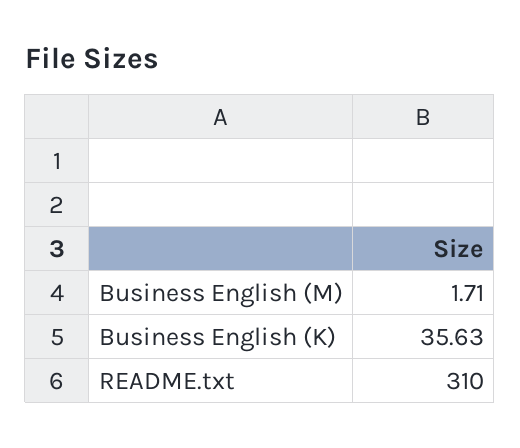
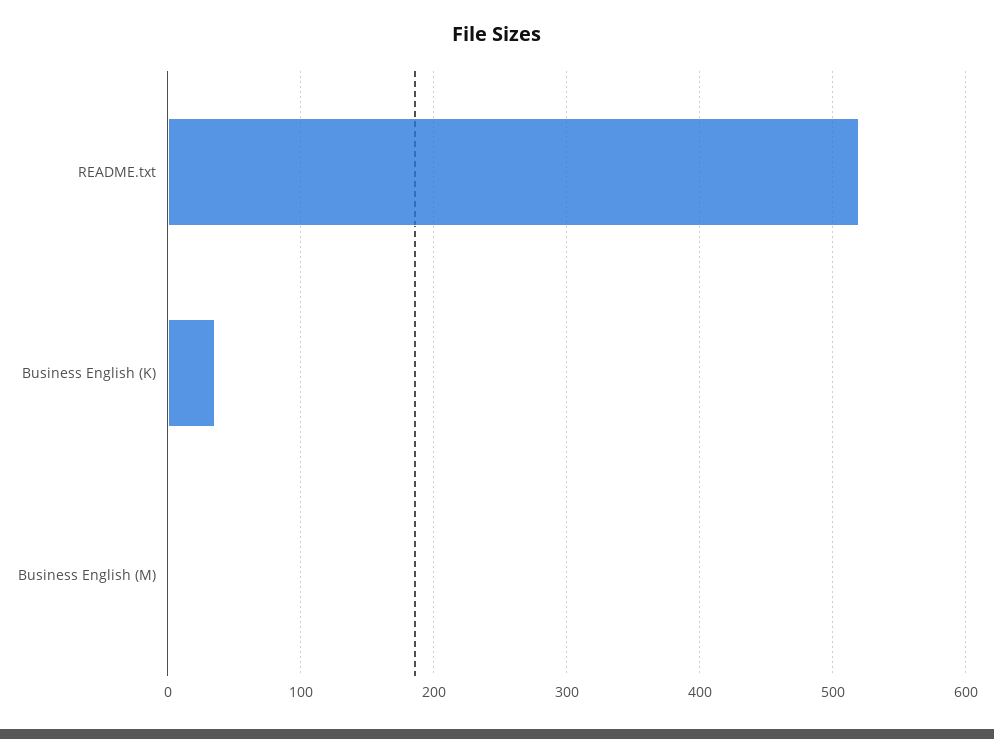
  {
    "Business English (M)": 1.71,
    "Business English (K)": 35.63,
-   "README.txt": 310
+   "README.txt": 520
  }

